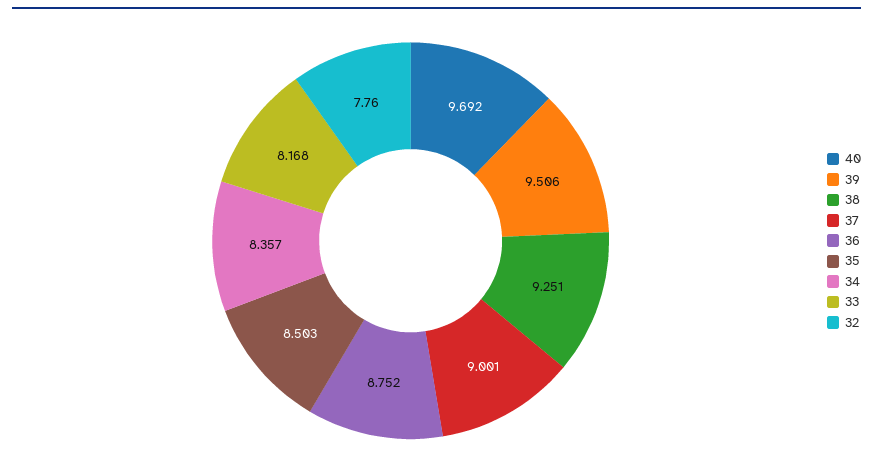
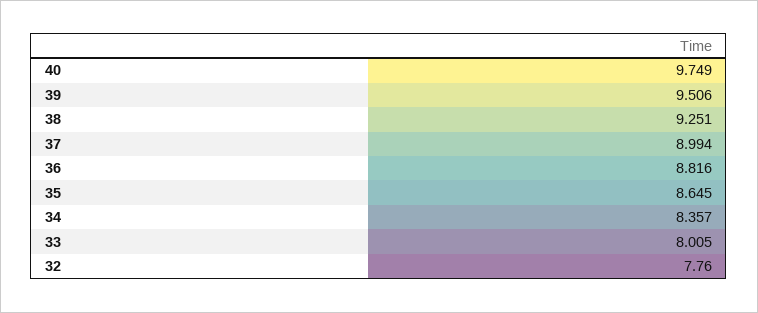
  {
-   "40": 9.692,
+   "40": 9.749,
    "39": 9.506,
    "38": 9.251,
-   "37": 9.001,
+   "37": 8.994,
-   "36": 8.752,
+   "36": 8.816,
-   "35": 8.503,
+   "35": 8.645,
    "34": 8.357,
-   "33": 8.168,
+   "33": 8.005,
    "32": 7.76
  }

